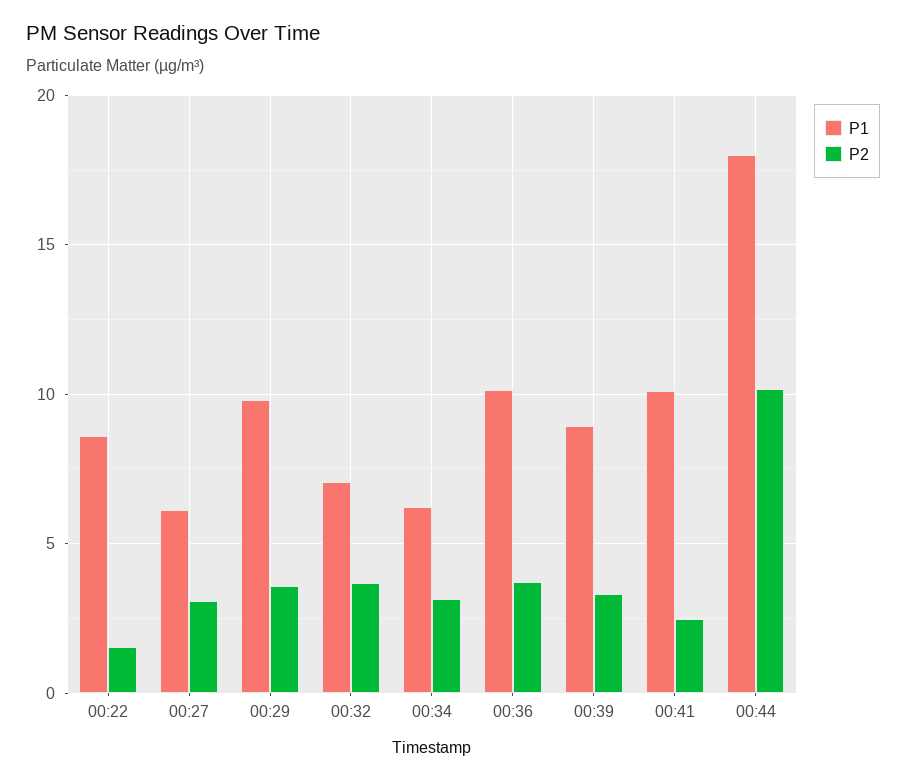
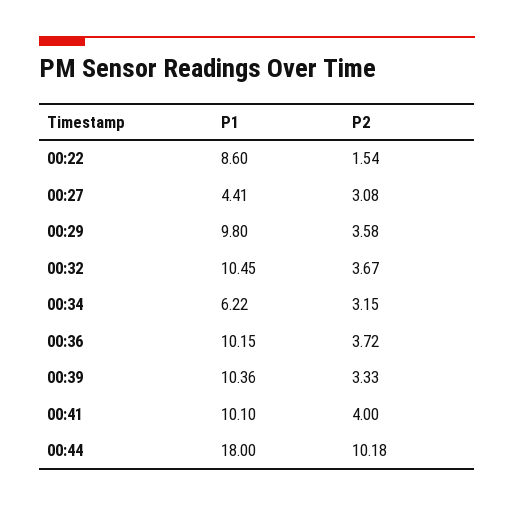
  {
    "P1": {
      "00:22": 8.6,
-     "00:27": 6,
+     "00:27": 4.41,
      "00:29": 9.8,
-     "00:32": 7,
+     "00:32": 10.45,
      "00:34": 6.22,
      "00:36": 10.15,
-     "00:39": 9,
+     "00:39": 10.36,
      "00:41": 10.1,
      "00:44": 18
    },
    "P2": {
      "00:22": 1.54,
      "00:27": 3.08,
      "00:29": 3.58,
      "00:32": 3.67,
      "00:34": 3.15,
      "00:36": 3.72,
      "00:39": 3.33,
-     "00:41": 2.5,
+     "00:41": 4,
      "00:44": 10.18
    }
  }

